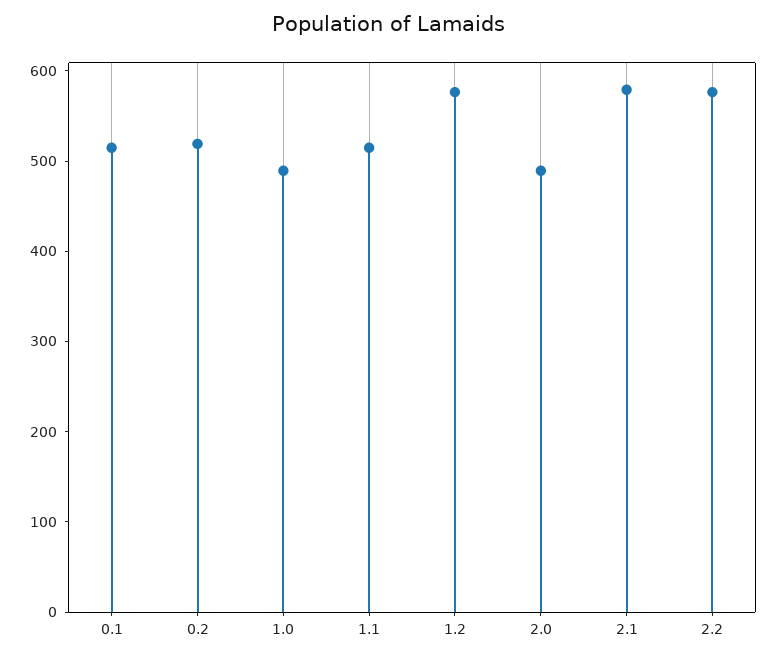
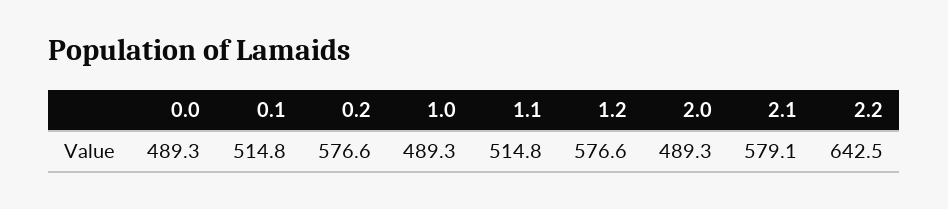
  {
    "0.1": 514.8,
-   "0.2": 520,
+   "0.2": 576.6,
    "1.0": 489.3,
    "1.1": 514.8,
    "1.2": 576.6,
    "2.0": 489.3,
    "2.1": 579.1,
-   "2.2": 580
+   "2.2": 642.5,
+   "0.0": 489.3
  }

